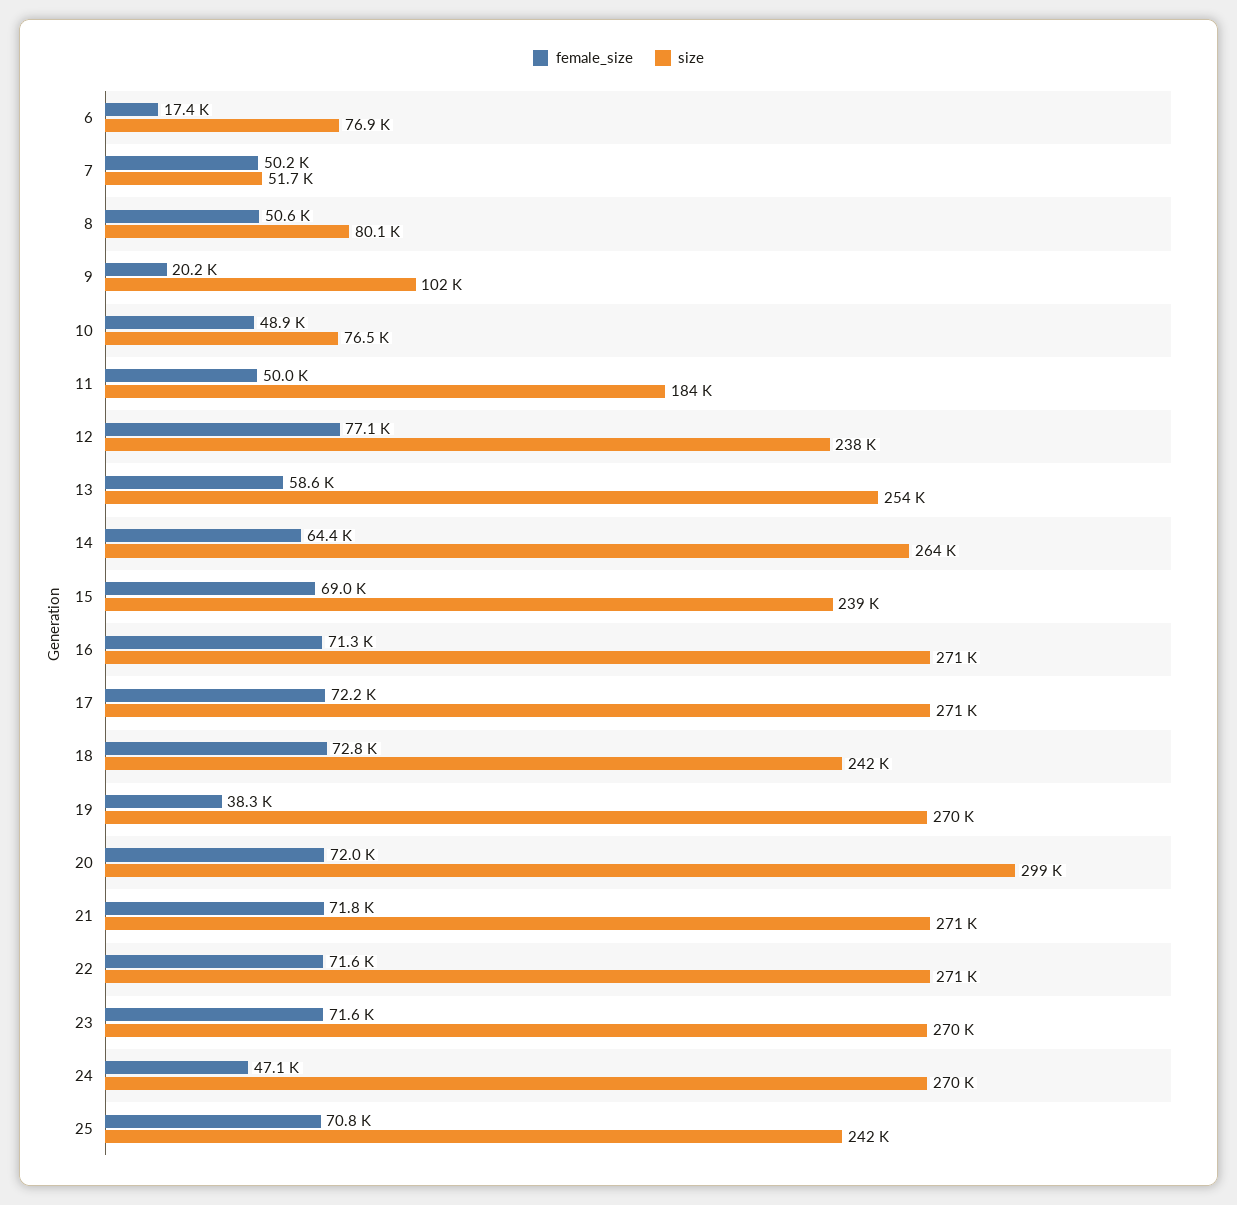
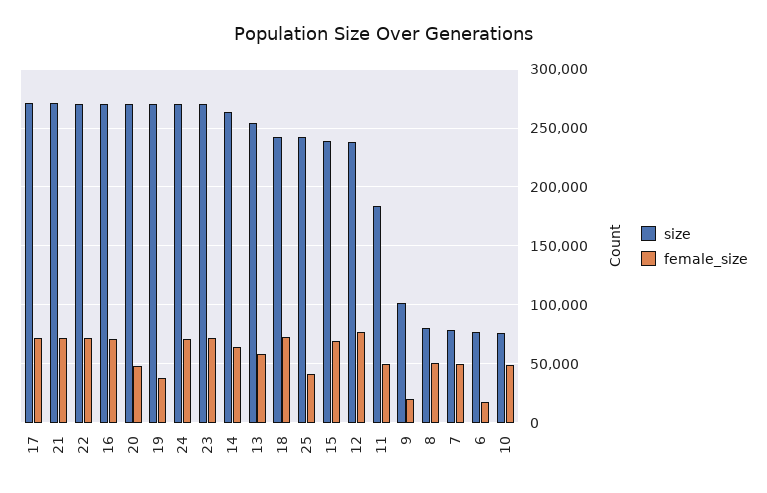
  {
    "female_size": {
      "6": 17400,
      "7": 50200,
      "8": 50600,
      "9": 20200,
      "10": 48900,
      "11": 50000,
      "12": 77100,
      "13": 58600,
      "14": 64400,
      "15": 69000,
      "16": 71300,
      "17": 72200,
      "18": 72800,
      "19": 38300,
-     "20": 72000,
+     "20": 50000,
      "21": 71800,
      "22": 71600,
      "23": 71600,
-     "24": 47100,
+     "24": 70000,
-     "25": 70800
+     "25": 40000
    },
    "size": {
      "6": 76900,
-     "7": 51700,
+     "7": 80000,
      "8": 80100,
      "9": 102000,
      "10": 76500,
      "11": 184000,
      "12": 238000,
      "13": 254000,
      "14": 264000,
      "15": 239000,
      "16": 271000,
      "17": 271000,
      "18": 242000,
      "19": 270000,
-     "20": 299000,
+     "20": 270000,
      "21": 271000,
      "22": 271000,
      "23": 270000,
      "24": 270000,
      "25": 242000
    }
  }

